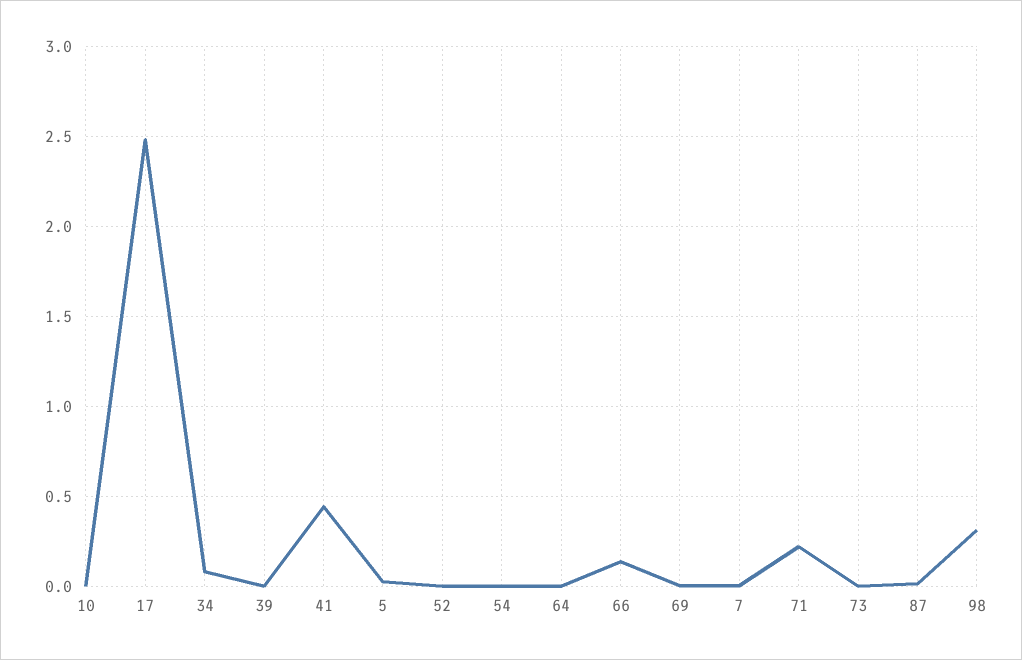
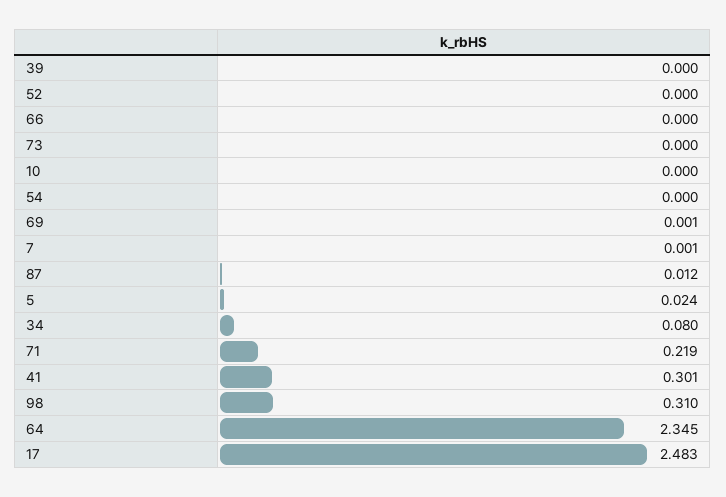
  {
    "10": 0,
    "17": 2.483,
    "34": 0.08,
    "39": 0,
-   "41": 0.45,
+   "41": 0.301,
    "5": 0.024,
    "52": 0,
    "54": 0,
-   "64": 0,
+   "64": 2.345,
-   "66": 0.15,
+   "66": 0,
    "69": 0.001,
    "7": 0.001,
    "71": 0.219,
    "73": 0,
    "87": 0.012,
    "98": 0.31
  }

